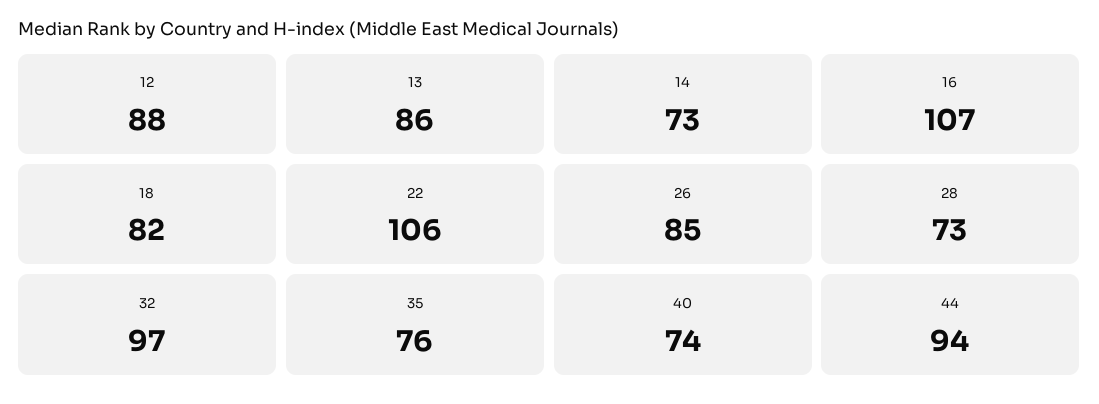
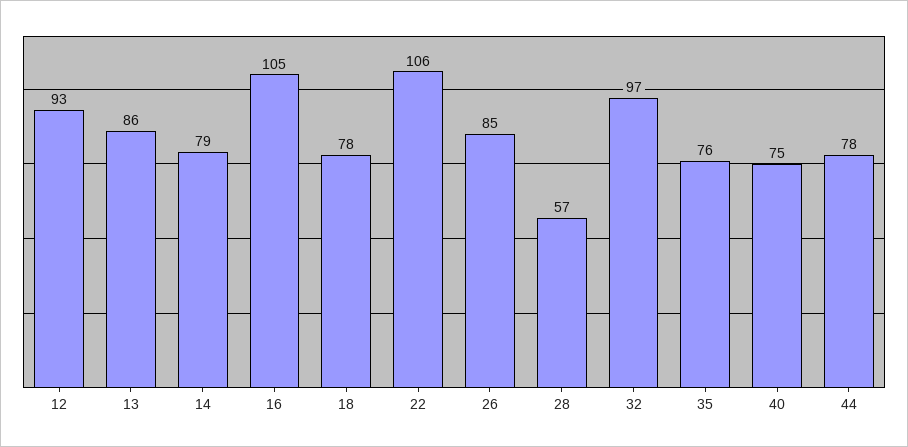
  {
-   "12": 88,
+   "12": 93,
    "13": 86,
-   "14": 73,
+   "14": 79,
-   "16": 107,
+   "16": 105,
-   "18": 82,
+   "18": 78,
    "22": 106,
    "26": 85,
-   "28": 73,
+   "28": 57,
    "32": 97,
    "35": 76,
-   "40": 74,
+   "40": 75,
-   "44": 94
+   "44": 78
  }

